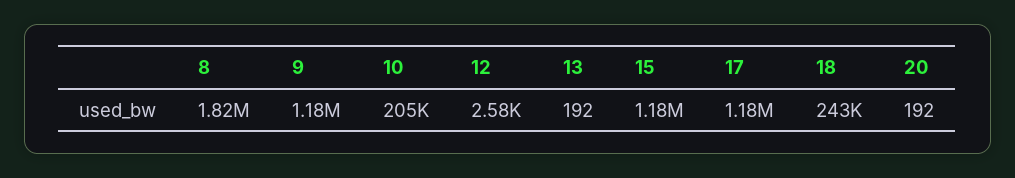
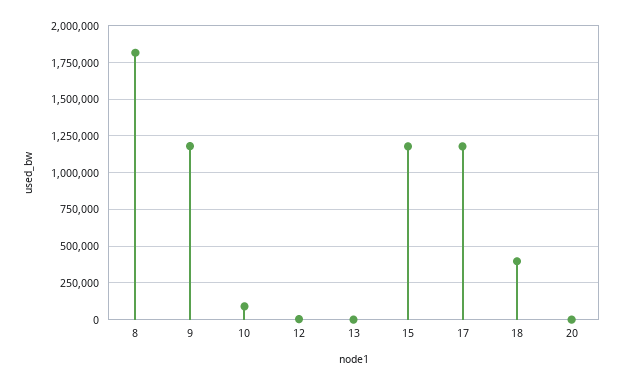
  {
    "8": 1820000,
    "9": 1180000,
-   "10": 205000,
+   "10": 100000,
    "12": 2580,
    "13": 192,
    "15": 1180000,
    "17": 1180000,
-   "18": 243000,
+   "18": 400000,
    "20": 192
  }

